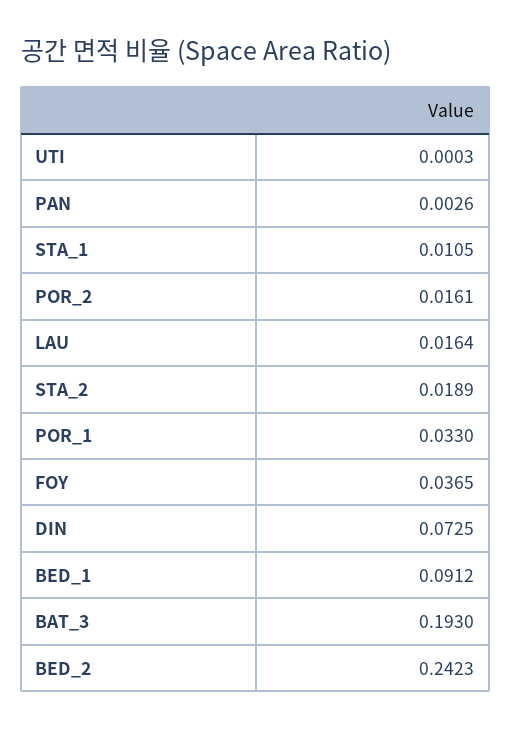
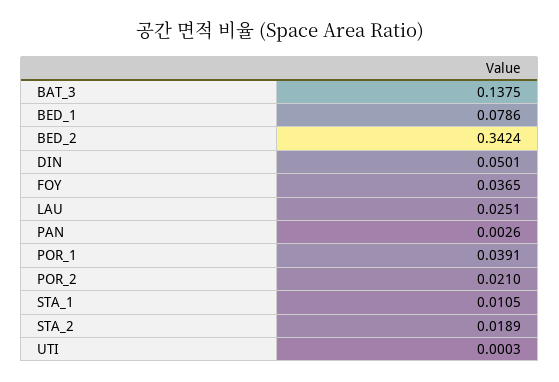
  {
    "UTI": 0.0003,
    "PAN": 0.0026,
    "STA_1": 0.0105,
-   "POR_2": 0.0161,
+   "POR_2": 0.021,
-   "LAU": 0.0164,
+   "LAU": 0.0251,
    "STA_2": 0.0189,
-   "POR_1": 0.033,
+   "POR_1": 0.0391,
    "FOY": 0.0365,
-   "DIN": 0.0725,
+   "DIN": 0.0501,
-   "BED_1": 0.0912,
+   "BED_1": 0.0786,
-   "BAT_3": 0.193,
+   "BAT_3": 0.1375,
-   "BED_2": 0.2423
+   "BED_2": 0.3424
  }

